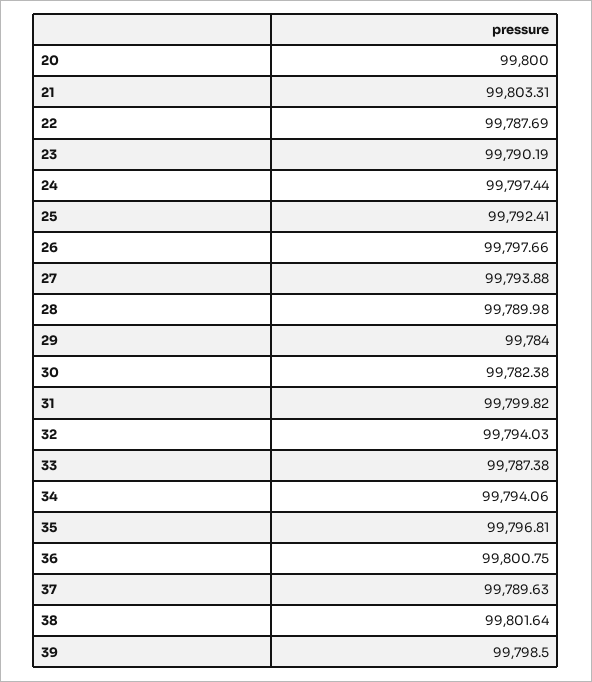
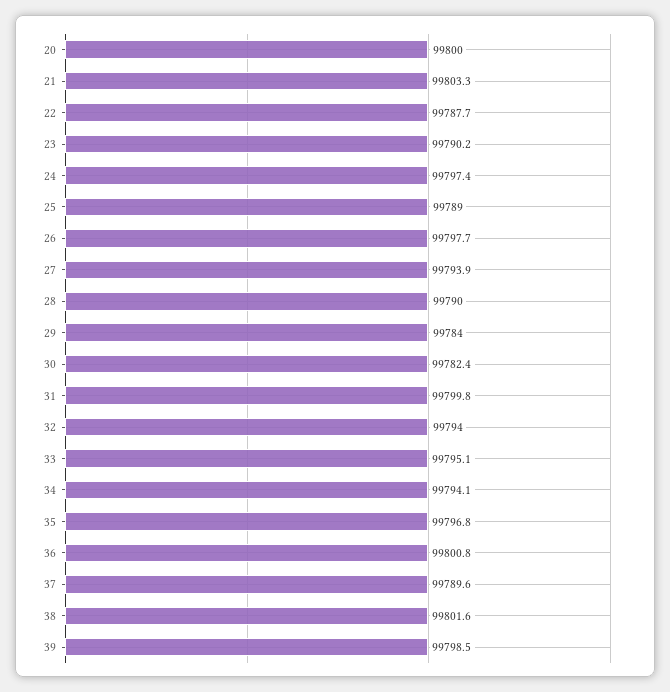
  {
    "20": 99800,
    "21": 99803.31,
    "22": 99787.69,
    "23": 99790.19,
    "24": 99797.44,
-   "25": 99792.41,
+   "25": 99789,
    "26": 99797.66,
    "27": 99793.88,
    "28": 99789.98,
    "29": 99784,
    "30": 99782.38,
    "31": 99799.82,
    "32": 99794.03,
-   "33": 99787.38,
+   "33": 99795.1,
    "34": 99794.06,
    "35": 99796.81,
    "36": 99800.75,
    "37": 99789.63,
    "38": 99801.64,
    "39": 99798.5
  }

